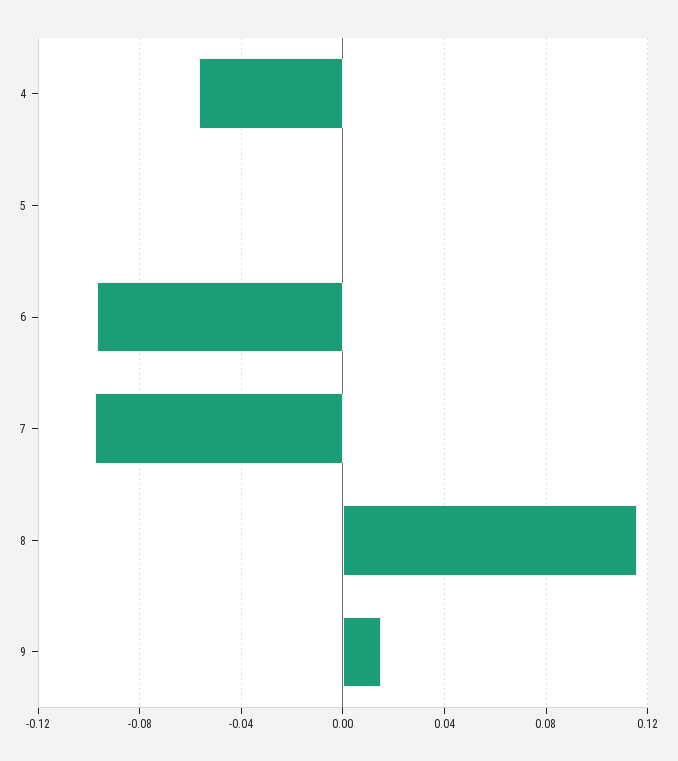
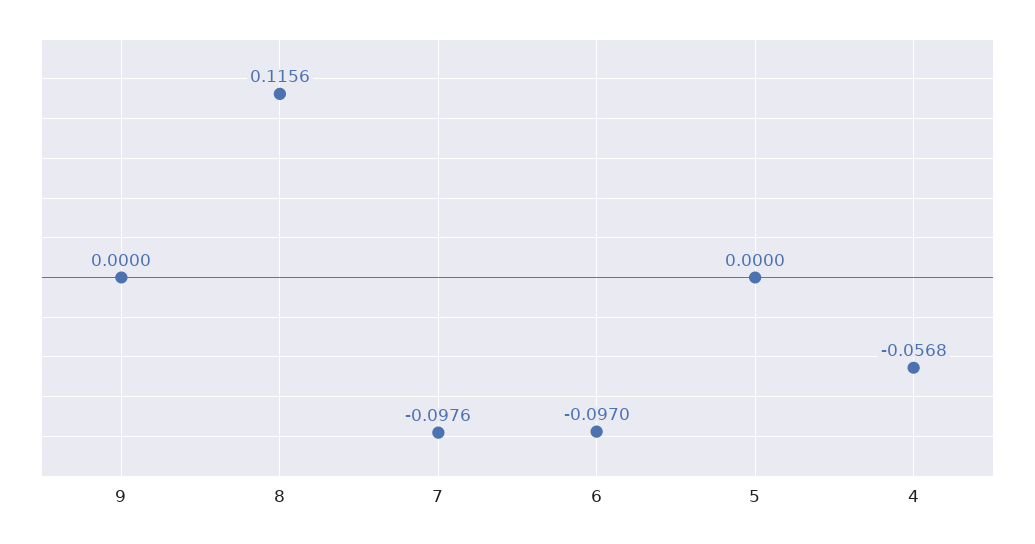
  {
    "4": -0.0568,
    "5": 0,
    "6": -0.097,
    "7": -0.0976,
    "8": 0.1156,
-   "9": 0.015
+   "9": 0
  }

